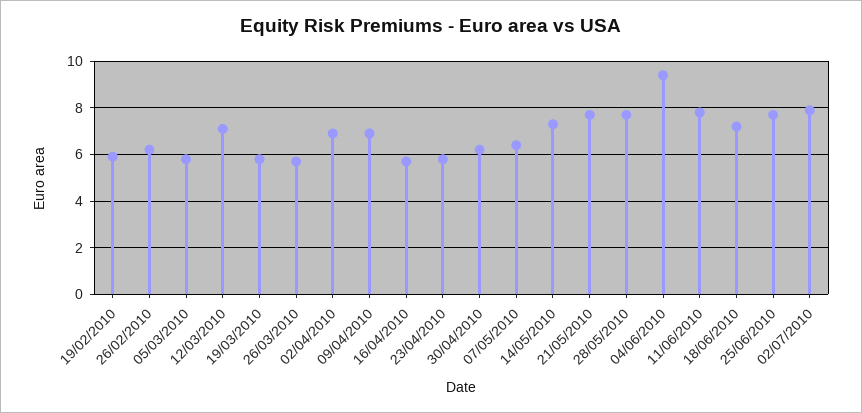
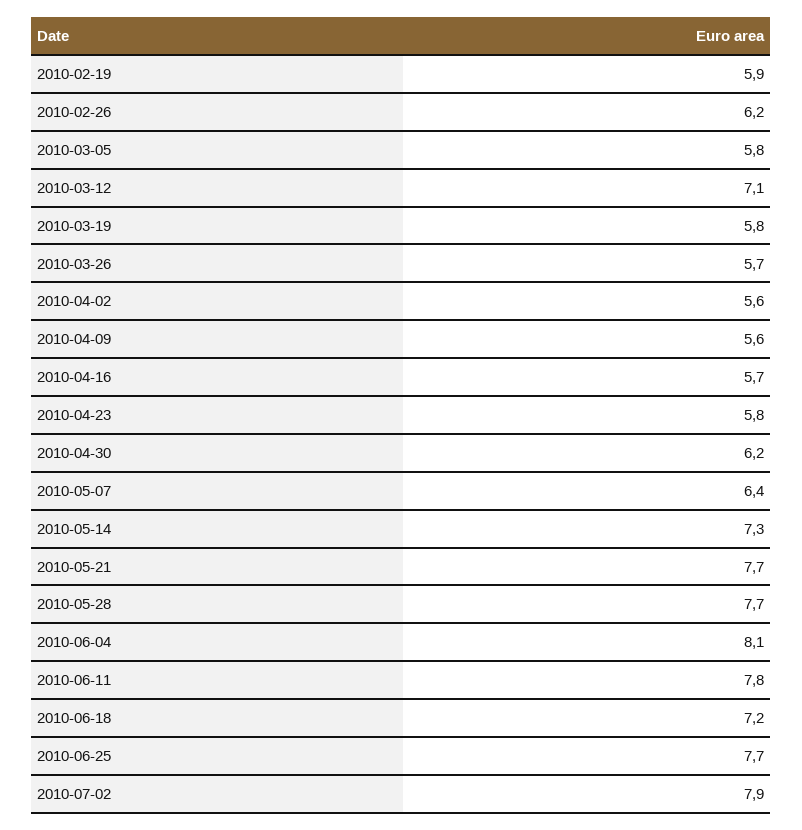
  {
    "19/02/2010": 5.9,
    "26/02/2010": 6.2,
    "05/03/2010": 5.8,
    "12/03/2010": 7.1,
    "19/03/2010": 5.8,
    "26/03/2010": 5.7,
-   "02/04/2010": 7,
+   "02/04/2010": 5.6,
-   "09/04/2010": 7,
+   "09/04/2010": 5.6,
    "16/04/2010": 5.7,
    "23/04/2010": 5.8,
    "30/04/2010": 6.2,
    "07/05/2010": 6.4,
    "14/05/2010": 7.3,
    "21/05/2010": 7.7,
    "28/05/2010": 7.7,
-   "04/06/2010": 9.5,
+   "04/06/2010": 8.1,
    "11/06/2010": 7.8,
    "18/06/2010": 7.2,
    "25/06/2010": 7.7,
    "02/07/2010": 7.9
  }

